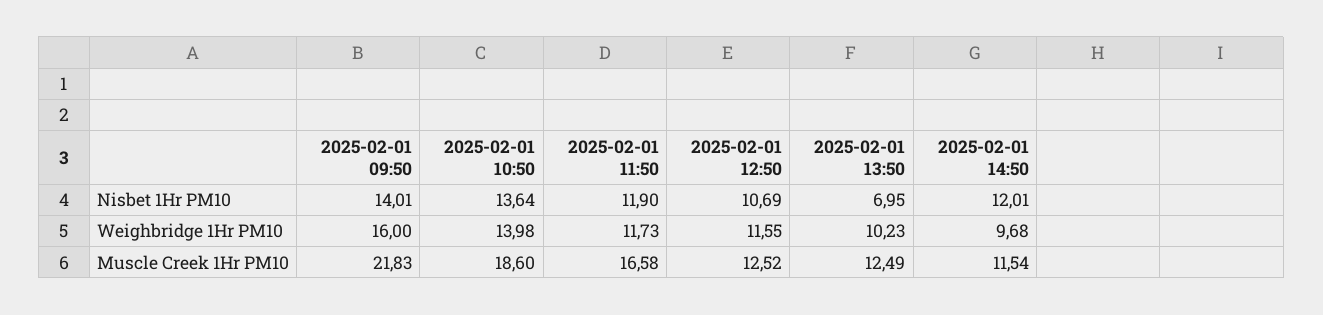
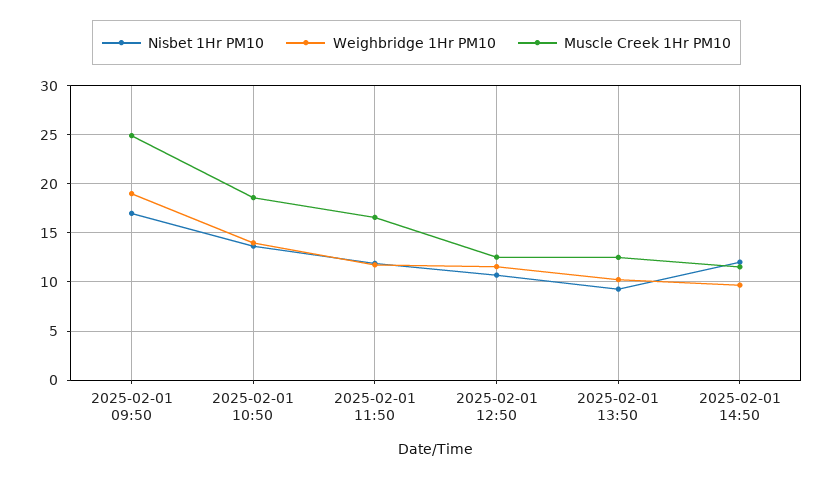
  {
    "Nisbet 1Hr PM10": {
-     "2025-02-01 09:50": 14.01,
+     "2025-02-01 09:50": 17,
      "2025-02-01 10:50": 13.64,
      "2025-02-01 11:50": 11.9,
      "2025-02-01 12:50": 10.69,
-     "2025-02-01 13:50": 6.95,
+     "2025-02-01 13:50": 9,
      "2025-02-01 14:50": 12.01
    },
    "Weighbridge 1Hr PM10": {
-     "2025-02-01 09:50": 16,
+     "2025-02-01 09:50": 19,
      "2025-02-01 10:50": 13.98,
      "2025-02-01 11:50": 11.73,
      "2025-02-01 12:50": 11.55,
      "2025-02-01 13:50": 10.23,
      "2025-02-01 14:50": 9.68
    },
    "Muscle Creek 1Hr PM10": {
-     "2025-02-01 09:50": 21.83,
+     "2025-02-01 09:50": 25,
      "2025-02-01 10:50": 18.6,
      "2025-02-01 11:50": 16.58,
      "2025-02-01 12:50": 12.52,
      "2025-02-01 13:50": 12.49,
      "2025-02-01 14:50": 11.54
    }
  }

